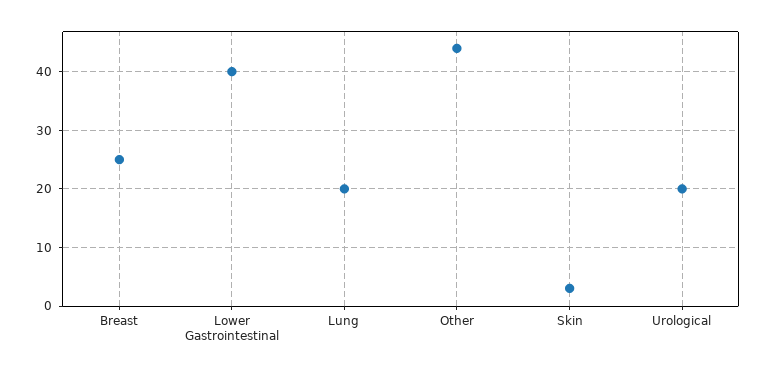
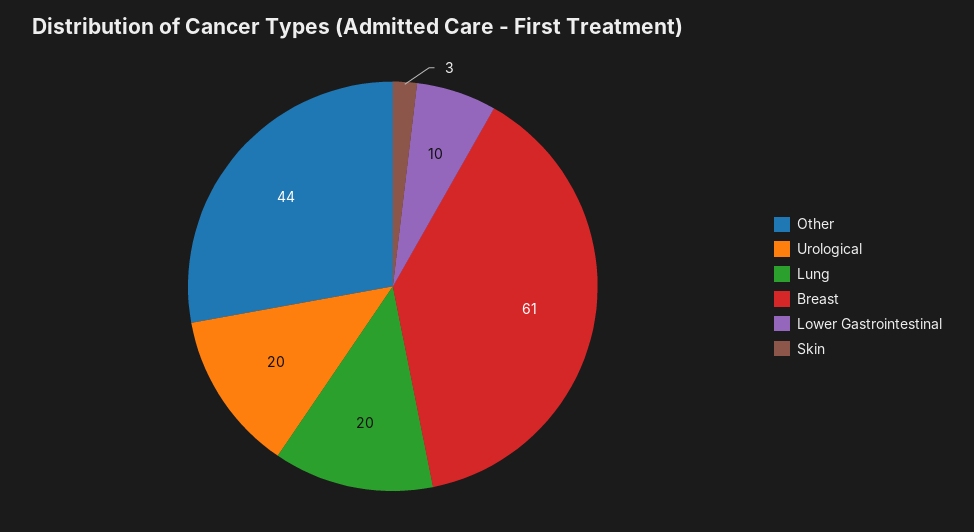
  {
-   "Breast": 25,
+   "Breast": 61,
-   "Lower Gastrointestinal": 40,
+   "Lower Gastrointestinal": 10,
    "Lung": 20,
    "Other": 44,
    "Skin": 3,
    "Urological": 20
  }

